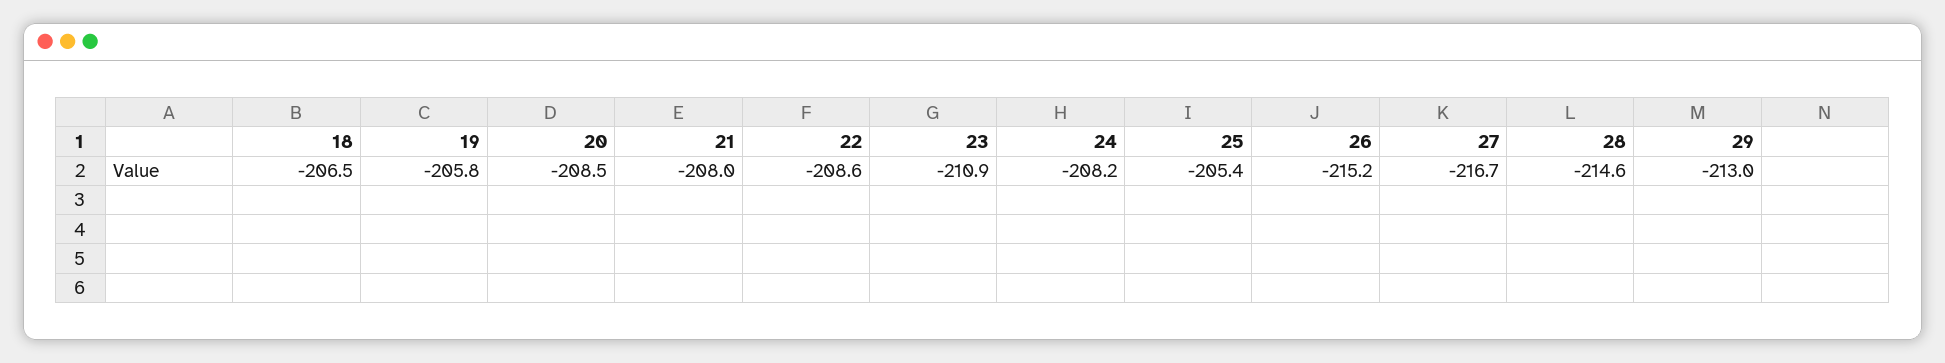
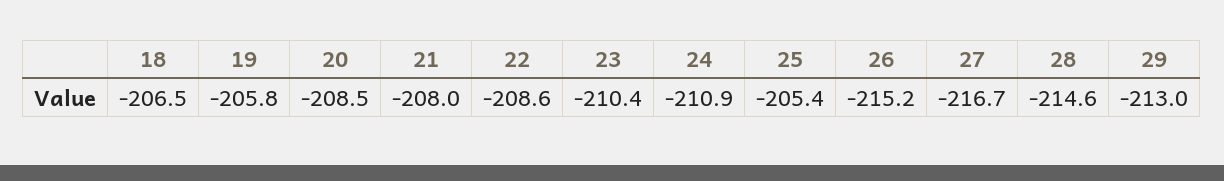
  {
    "18": -206.5,
    "19": -205.8,
    "20": -208.5,
    "21": -208,
    "22": -208.6,
-   "23": -210.9,
+   "23": -210.4,
-   "24": -208.2,
+   "24": -210.9,
    "25": -205.4,
    "26": -215.2,
    "27": -216.7,
    "28": -214.6,
    "29": -213
  }

